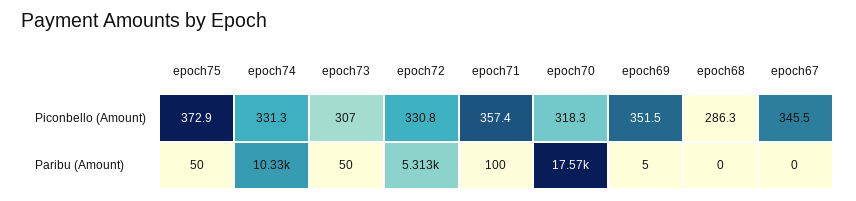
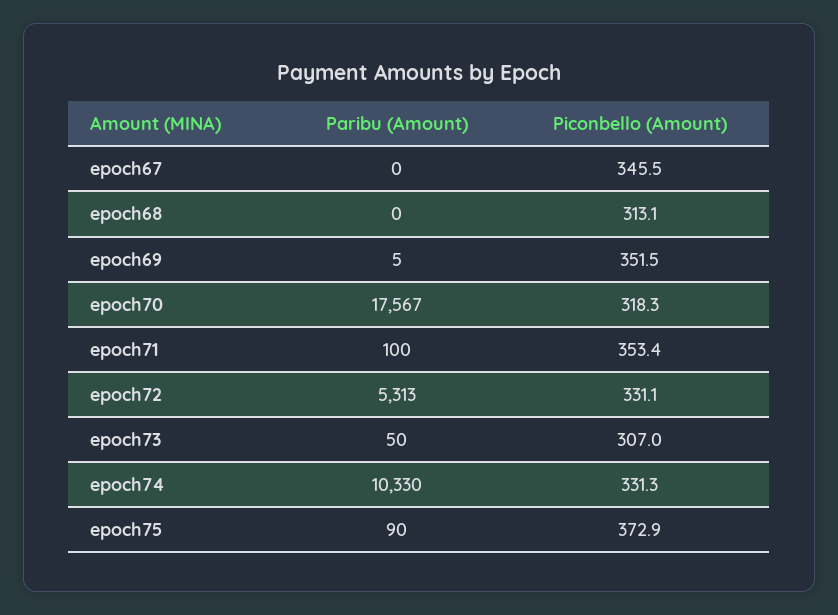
  {
    "epoch75": {
      "Piconbello (Amount)": 372.9,
-     "Paribu (Amount)": 50
+     "Paribu (Amount)": 90
    },
    "epoch74": {
      "Piconbello (Amount)": 331.3,
      "Paribu (Amount)": 10330
    },
    "epoch73": {
      "Piconbello (Amount)": 307,
      "Paribu (Amount)": 50
    },
    "epoch72": {
-     "Piconbello (Amount)": 330.8,
+     "Piconbello (Amount)": 331.1,
      "Paribu (Amount)": 5313
    },
    "epoch71": {
-     "Piconbello (Amount)": 357.4,
+     "Piconbello (Amount)": 353.4,
      "Paribu (Amount)": 100
    },
    "epoch70": {
      "Piconbello (Amount)": 318.3,
      "Paribu (Amount)": 17567
    },
    "epoch69": {
      "Piconbello (Amount)": 351.5,
      "Paribu (Amount)": 5
    },
    "epoch68": {
-     "Piconbello (Amount)": 286.3,
+     "Piconbello (Amount)": 313.1,
      "Paribu (Amount)": 0
    },
    "epoch67": {
      "Piconbello (Amount)": 345.5,
      "Paribu (Amount)": 0
    }
  }

